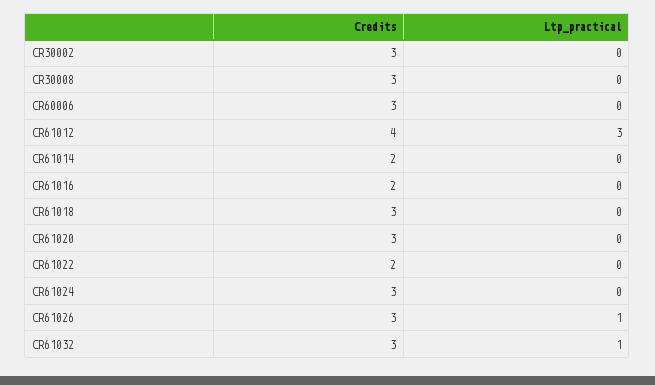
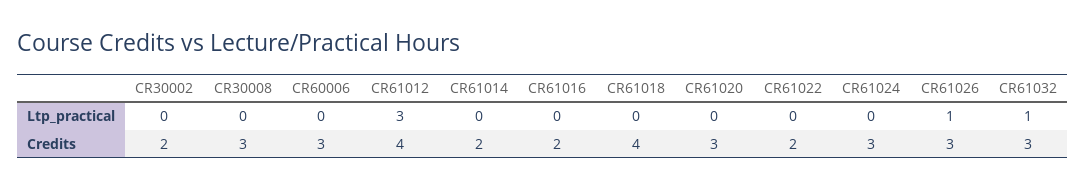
  {
    "Credits": {
-     "CR30002": 3,
+     "CR30002": 2,
      "CR30008": 3,
      "CR60006": 3,
      "CR61012": 4,
      "CR61014": 2,
      "CR61016": 2,
-     "CR61018": 3,
+     "CR61018": 4,
      "CR61020": 3,
      "CR61022": 2,
      "CR61024": 3,
      "CR61026": 3,
      "CR61032": 3
    },
    "Ltp_practical": {
      "CR30002": 0,
      "CR30008": 0,
      "CR60006": 0,
      "CR61012": 3,
      "CR61014": 0,
      "CR61016": 0,
      "CR61018": 0,
      "CR61020": 0,
      "CR61022": 0,
      "CR61024": 0,
      "CR61026": 1,
      "CR61032": 1
    }
  }

